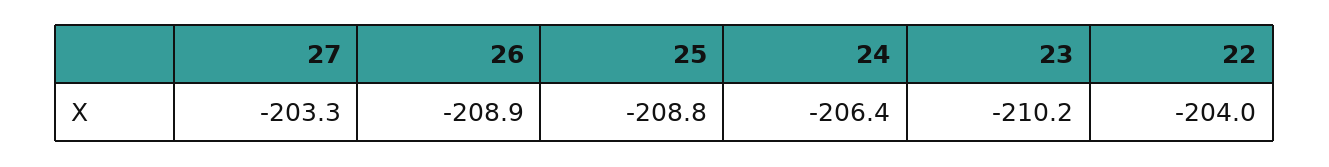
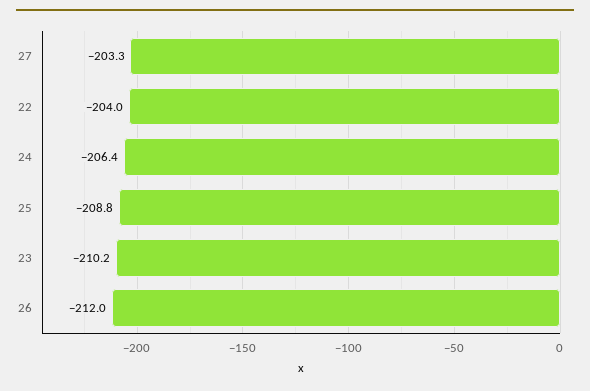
  {
    "27": -203.3,
-   "26": -208.9,
+   "26": -212,
    "25": -208.8,
    "24": -206.4,
    "23": -210.2,
    "22": -204
  }

